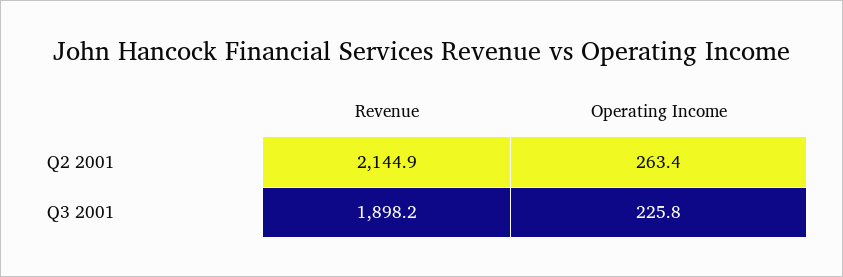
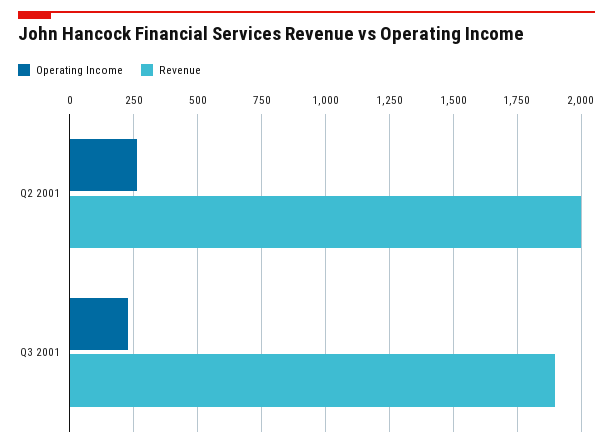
  {
    "Revenue": {
-     "Q2 2001": 2144.9,
+     "Q2 2001": 2000,
      "Q3 2001": 1898.2
    },
    "Operating Income": {
      "Q2 2001": 263.4,
      "Q3 2001": 225.8
    }
  }

